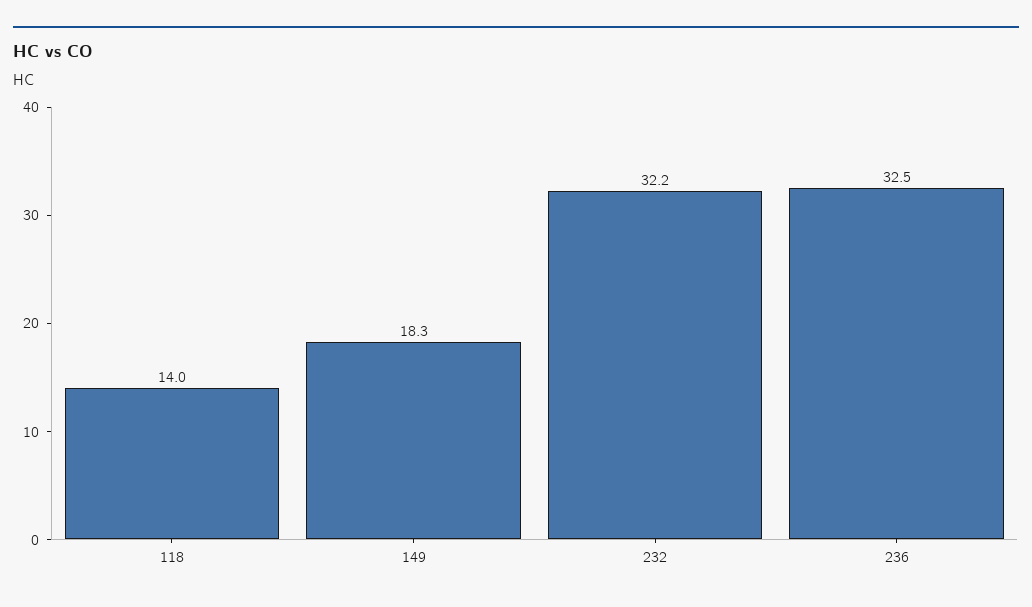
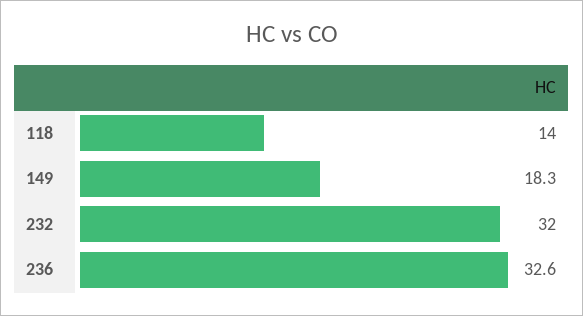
  {
    "118": 14,
    "149": 18.3,
-   "232": 32.2,
+   "232": 32,
-   "236": 32.5
+   "236": 32.6
  }

